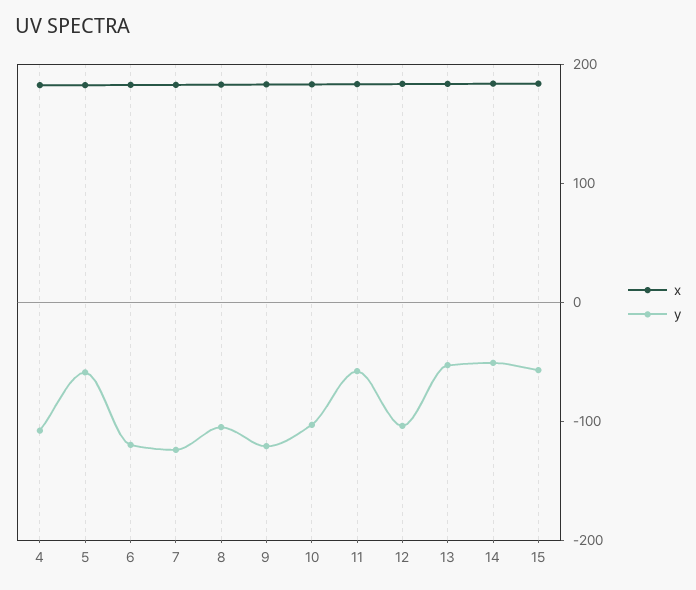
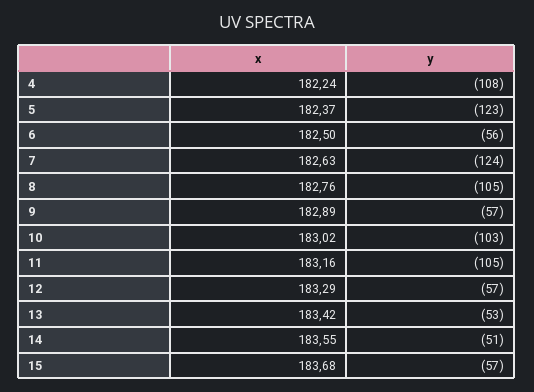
  {
    "x": {
      "4": 182.24,
      "5": 182.37,
      "6": 182.5,
      "7": 182.63,
      "8": 182.76,
      "9": 182.89,
      "10": 183.02,
      "11": 183.16,
      "12": 183.29,
      "13": 183.42,
      "14": 183.55,
      "15": 183.68
    },
    "y": {
      "4": -108,
-     "5": -60,
+     "5": -123,
-     "6": -120,
+     "6": -56,
      "7": -124,
      "8": -105,
-     "9": -120,
+     "9": -57,
      "10": -103,
-     "11": -60,
+     "11": -105,
-     "12": -100,
+     "12": -57,
      "13": -53,
      "14": -51,
      "15": -57
    }
  }

